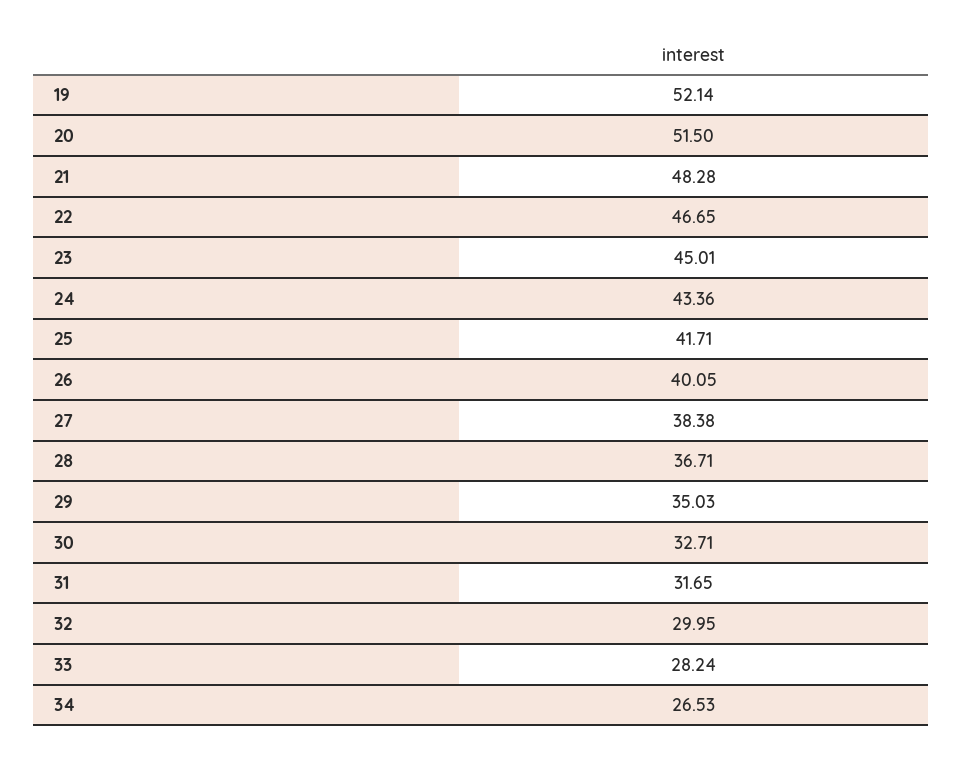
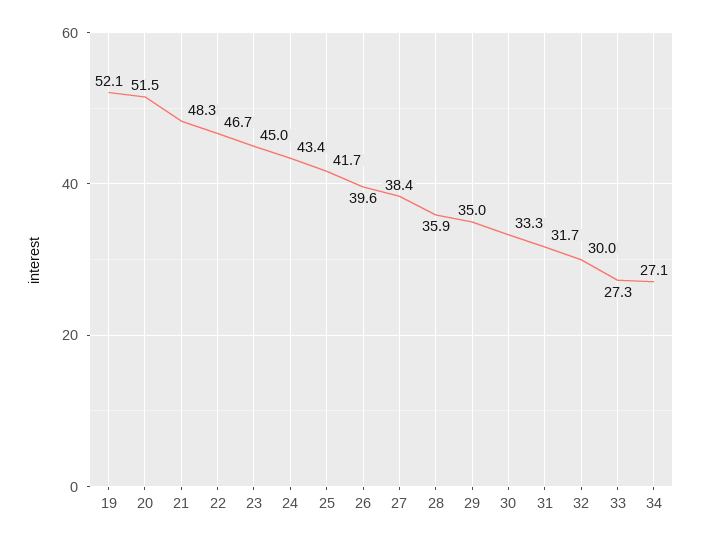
  {
    "19": 52.14,
    "20": 51.5,
    "21": 48.28,
    "22": 46.65,
    "23": 45.01,
    "24": 43.36,
    "25": 41.71,
-   "26": 40.05,
+   "26": 39.6,
    "27": 38.38,
-   "28": 36.71,
+   "28": 35.9,
    "29": 35.03,
-   "30": 32.71,
+   "30": 33.3,
    "31": 31.65,
    "32": 29.95,
-   "33": 28.24,
+   "33": 27.3,
-   "34": 26.53
+   "34": 27.1
  }

